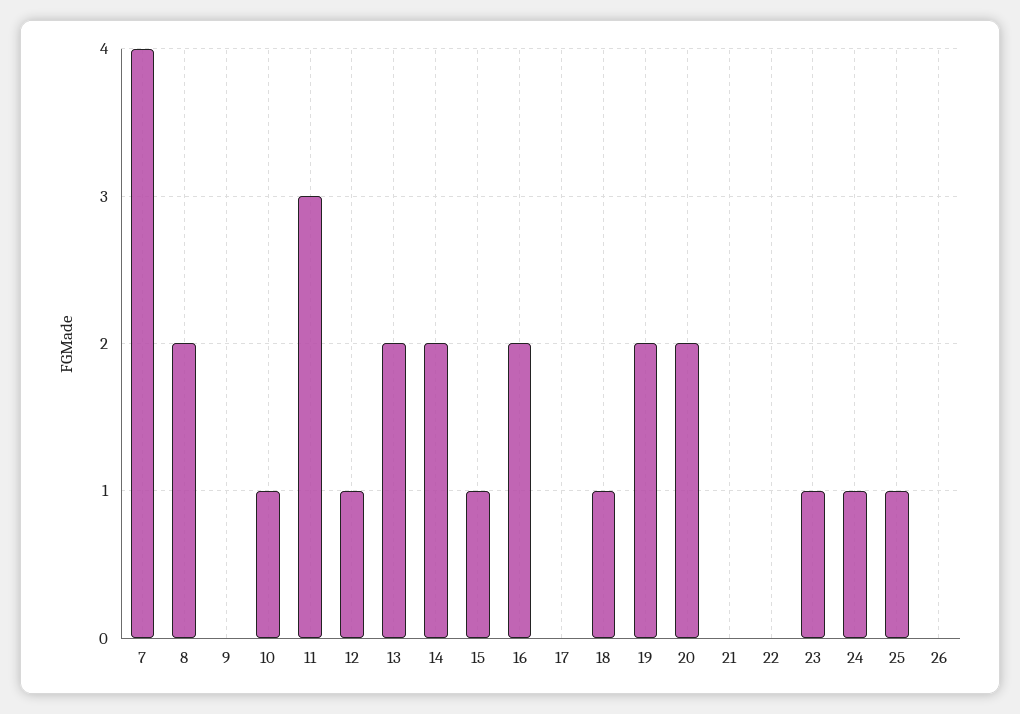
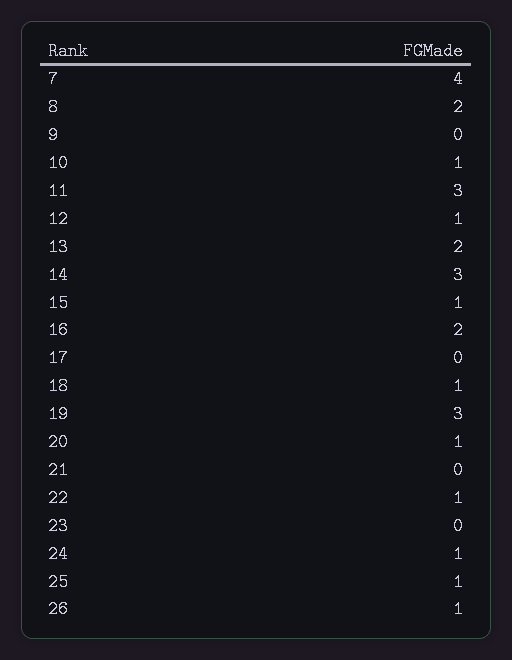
  {
    "7": 4,
    "8": 2,
    "9": 0,
    "10": 1,
    "11": 3,
    "12": 1,
    "13": 2,
-   "14": 2,
+   "14": 3,
    "15": 1,
    "16": 2,
    "17": 0,
    "18": 1,
-   "19": 2,
+   "19": 3,
-   "20": 2,
+   "20": 1,
    "21": 0,
-   "22": 0,
+   "22": 1,
-   "23": 1,
+   "23": 0,
    "24": 1,
    "25": 1,
-   "26": 0
+   "26": 1
  }

